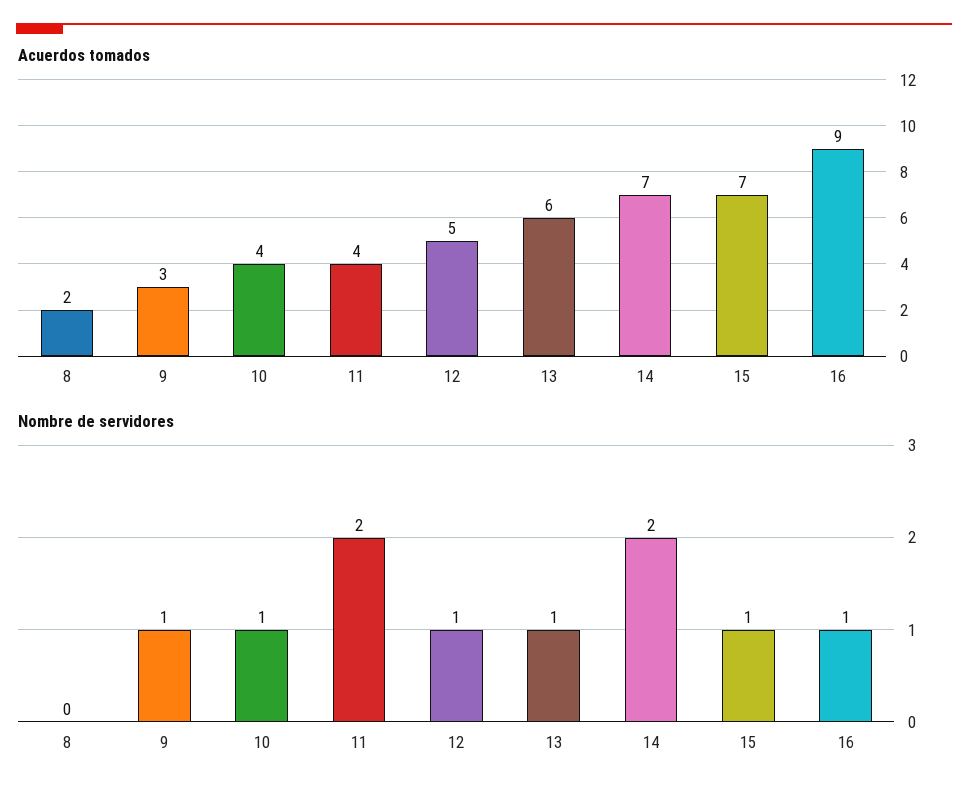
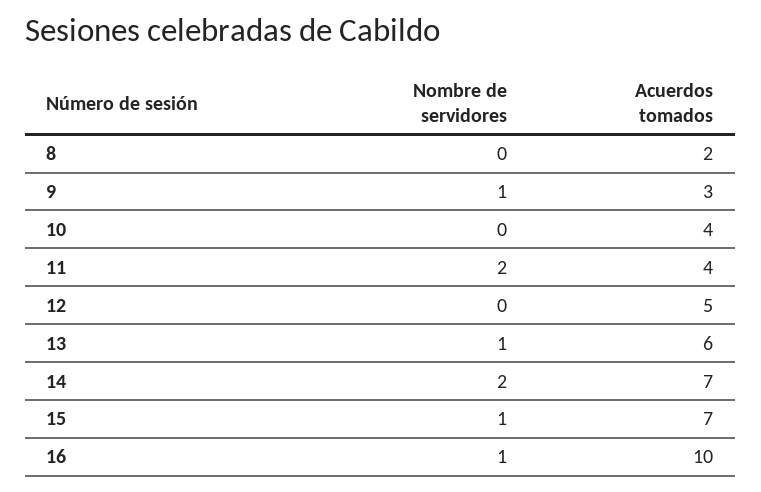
  {
    "Acuerdos tomados": {
      "8": 2,
      "9": 3,
      "10": 4,
      "11": 4,
      "12": 5,
      "13": 6,
      "14": 7,
      "15": 7,
-     "16": 9
+     "16": 10
    },
    "Nombre de servidores": {
      "8": 0,
      "9": 1,
-     "10": 1,
+     "10": 0,
      "11": 2,
-     "12": 1,
+     "12": 0,
      "13": 1,
      "14": 2,
      "15": 1,
      "16": 1
    }
  }

